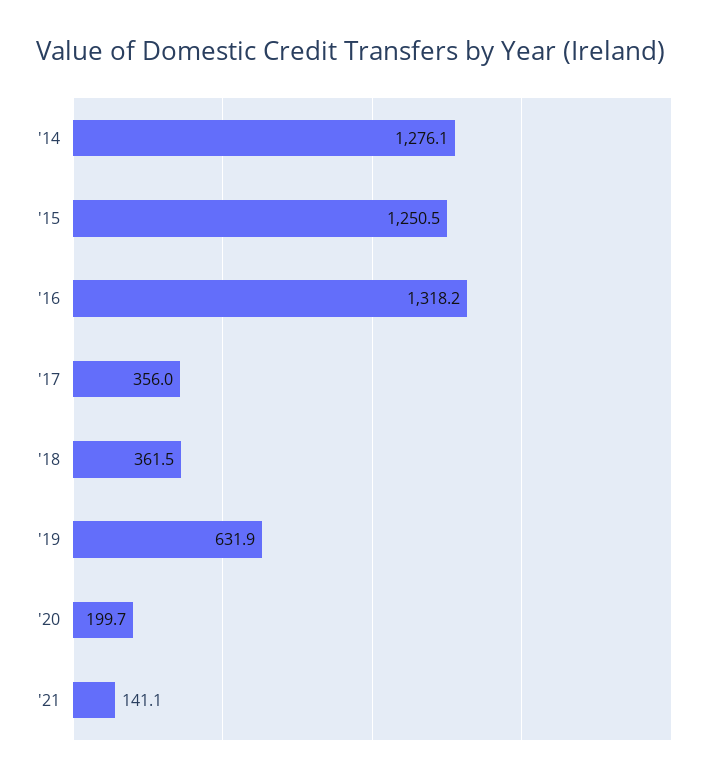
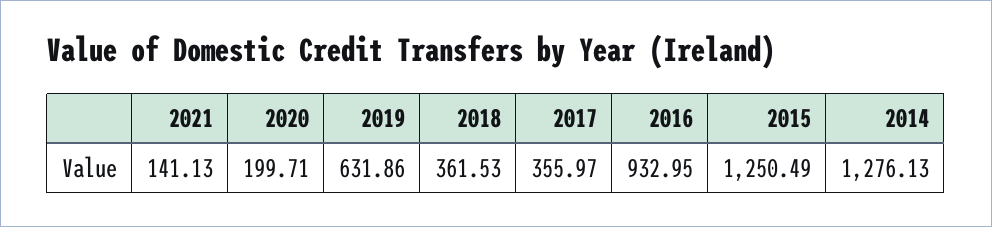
  {
    "'14": 1276.13,
    "'15": 1250.49,
-   "'16": 1318.2,
+   "'16": 932.95,
    "'17": 355.97,
    "'18": 361.53,
    "'19": 631.86,
    "'20": 199.71,
    "'21": 141.13
  }

